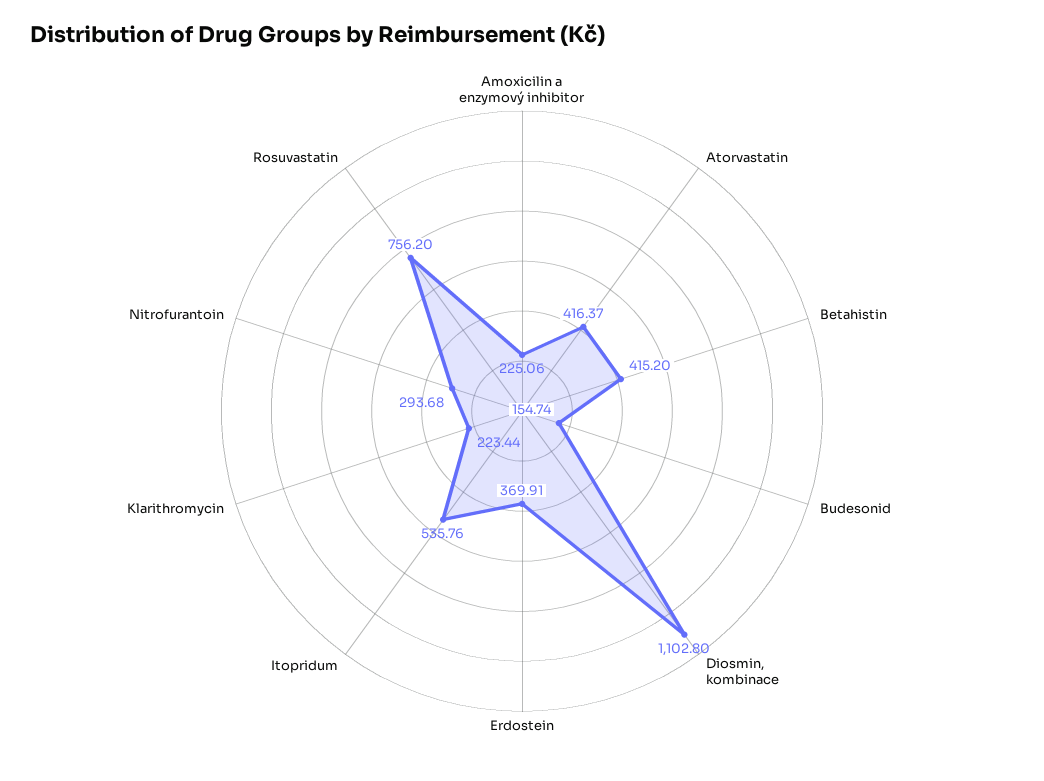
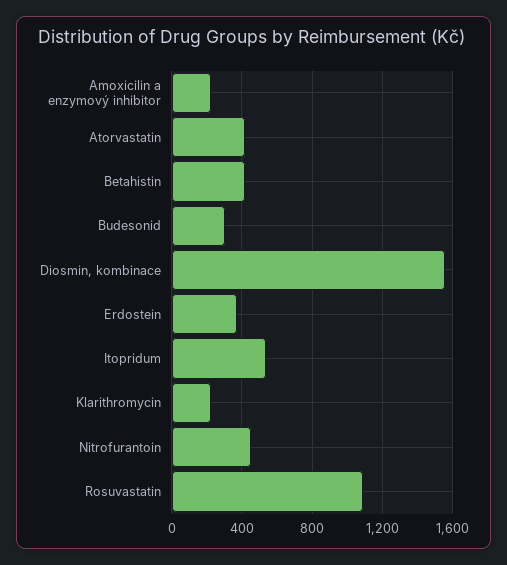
  {
    "Amoxicilin a enzymový inhibitor": 225.06,
    "Atorvastatin": 416.37,
    "Betahistin": 415.2,
-   "Budesonid": 154.74,
+   "Budesonid": 300,
-   "Diosmin, kombinace": 1102.8,
+   "Diosmin, kombinace": 1550,
    "Erdostein": 369.91,
    "Itopridum": 535.76,
    "Klarithromycin": 223.44,
-   "Nitrofurantoin": 293.68,
+   "Nitrofurantoin": 450,
-   "Rosuvastatin": 756.2
+   "Rosuvastatin": 1100
  }

